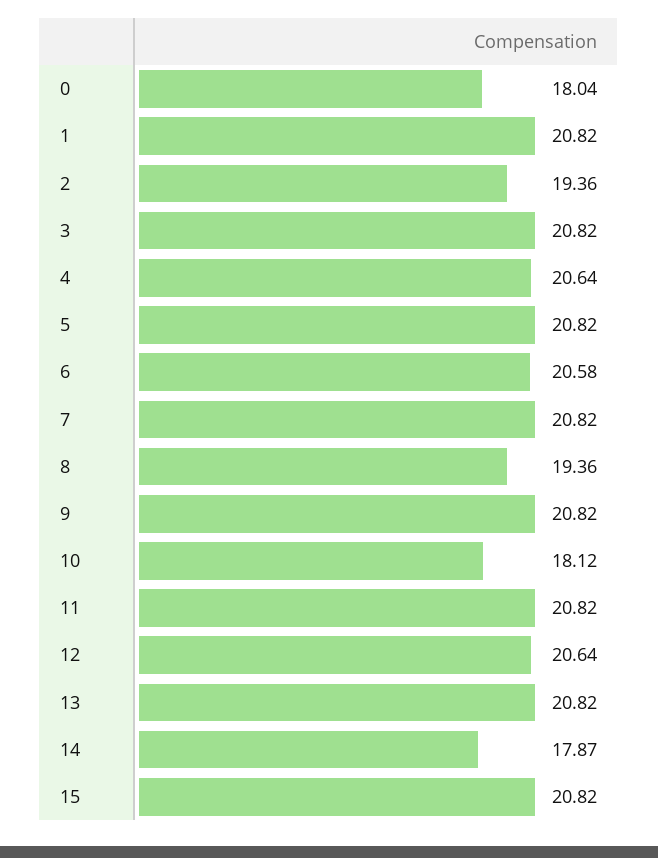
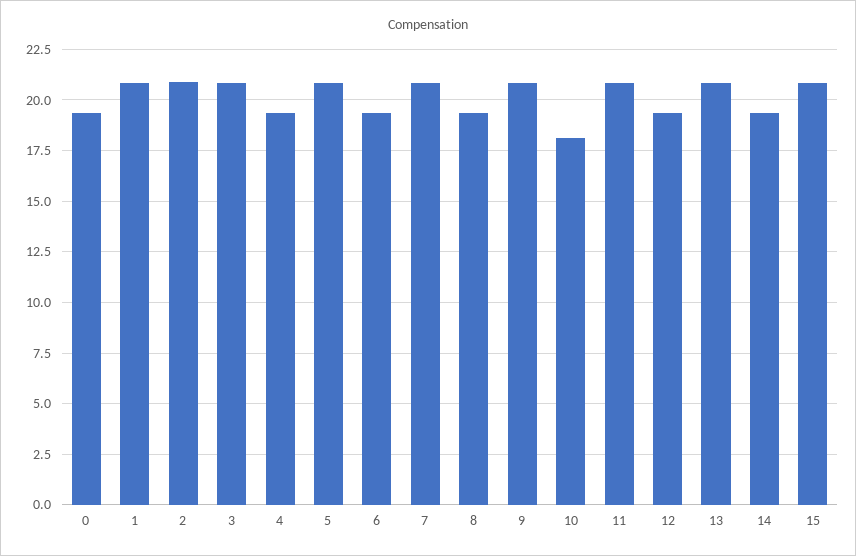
  {
-   "0": 18.04,
+   "0": 19.5,
    "1": 20.82,
-   "2": 19.36,
+   "2": 21,
    "3": 20.82,
-   "4": 20.64,
+   "4": 19.5,
    "5": 20.82,
-   "6": 20.58,
+   "6": 19.5,
    "7": 20.82,
    "8": 19.36,
    "9": 20.82,
    "10": 18.12,
    "11": 20.82,
-   "12": 20.64,
+   "12": 19.5,
    "13": 20.82,
-   "14": 17.87,
+   "14": 19.5,
    "15": 20.82
  }

